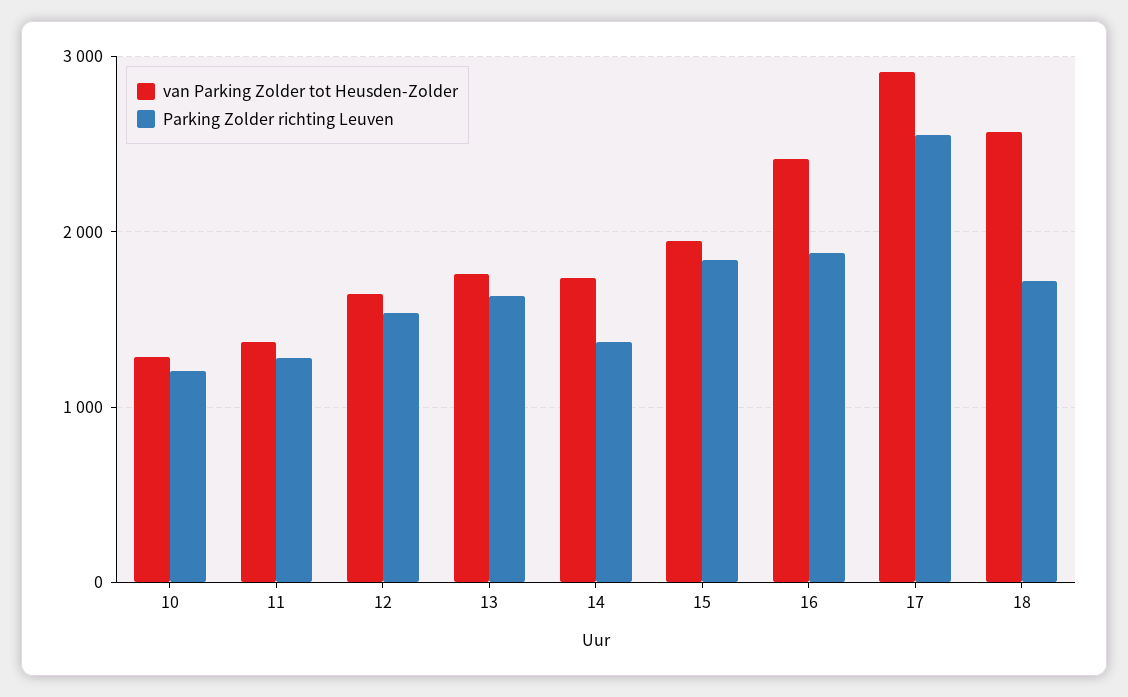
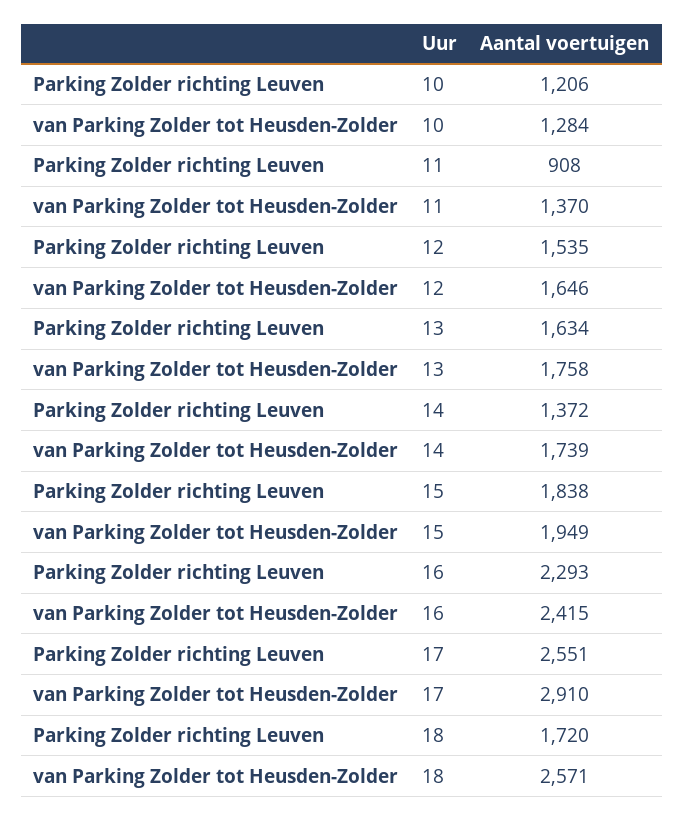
  {
    "van Parking Zolder tot Heusden-Zolder": {
      "10": 1284,
      "11": 1370,
      "12": 1646,
      "13": 1758,
      "14": 1739,
      "15": 1949,
      "16": 2415,
      "17": 2910,
      "18": 2571
    },
    "Parking Zolder richting Leuven": {
      "10": 1206,
-     "11": 1300,
+     "11": 908,
      "12": 1535,
      "13": 1634,
      "14": 1372,
      "15": 1838,
-     "16": 1900,
+     "16": 2293,
      "17": 2551,
      "18": 1720
    }
  }

